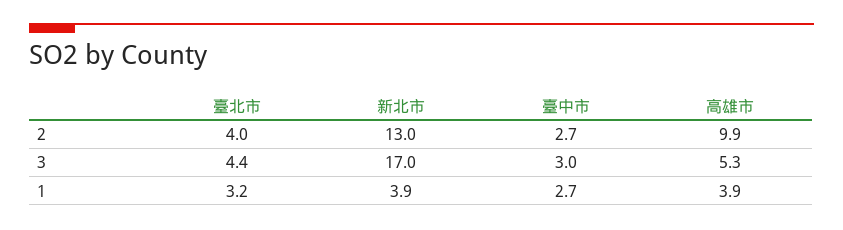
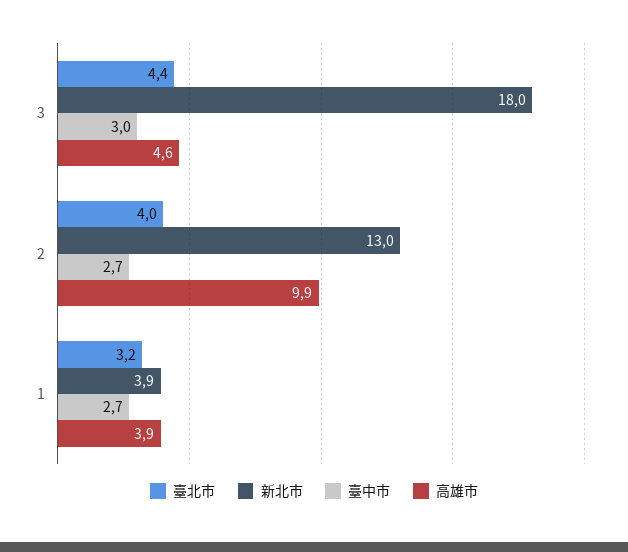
  {
    "臺北市": {
      "2": 4,
      "3": 4.4,
      "1": 3.2
    },
    "新北市": {
      "2": 13,
-     "3": 17,
+     "3": 18,
      "1": 3.9
    },
    "臺中市": {
      "2": 2.7,
      "3": 3,
      "1": 2.7
    },
    "高雄市": {
      "2": 9.9,
-     "3": 5.3,
+     "3": 4.6,
      "1": 3.9
    }
  }

